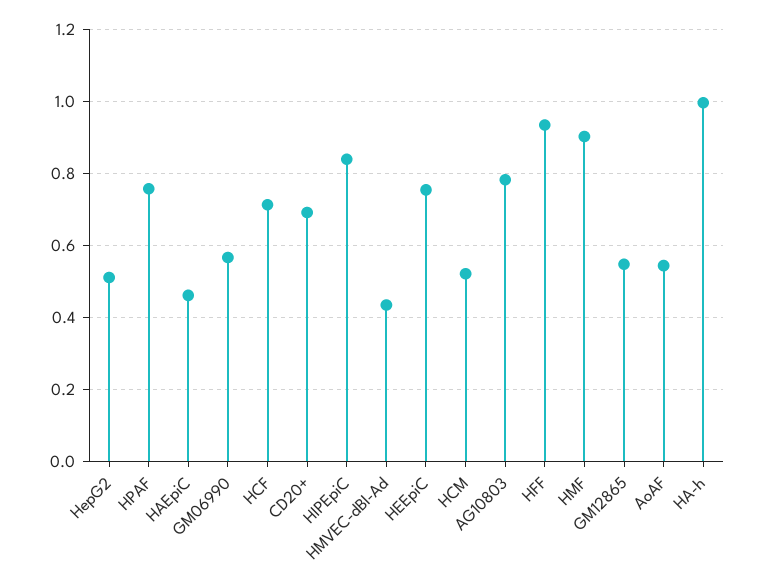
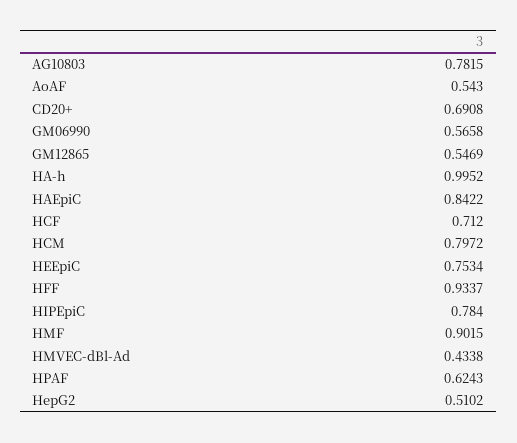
  {
    "HepG2": 0.5102,
-   "HPAF": 0.76,
+   "HPAF": 0.6243,
-   "HAEpiC": 0.46,
+   "HAEpiC": 0.8422,
    "GM06990": 0.5658,
    "HCF": 0.712,
    "CD20+": 0.6908,
-   "HIPEpiC": 0.84,
+   "HIPEpiC": 0.784,
    "HMVEC-dBl-Ad": 0.4338,
    "HEEpiC": 0.7534,
-   "HCM": 0.52,
+   "HCM": 0.7972,
    "AG10803": 0.7815,
    "HFF": 0.9337,
    "HMF": 0.9015,
    "GM12865": 0.5469,
    "AoAF": 0.543,
    "HA-h": 0.9952
  }

